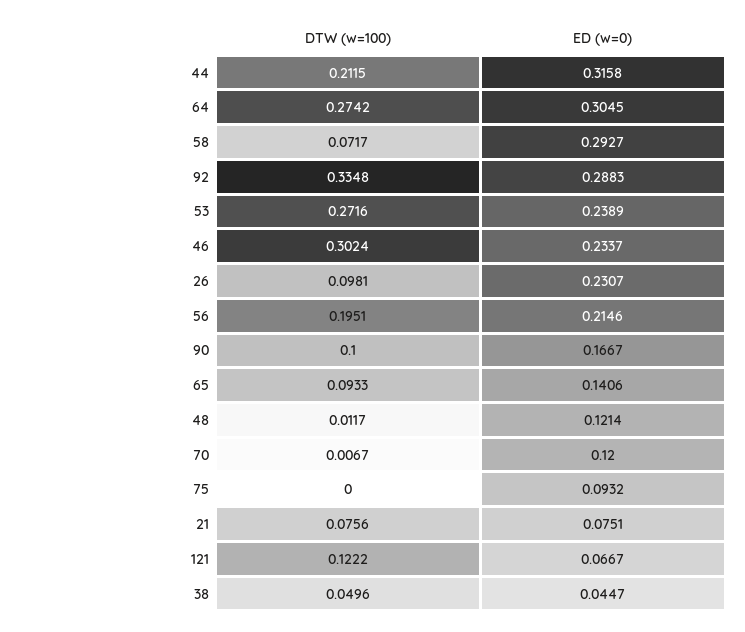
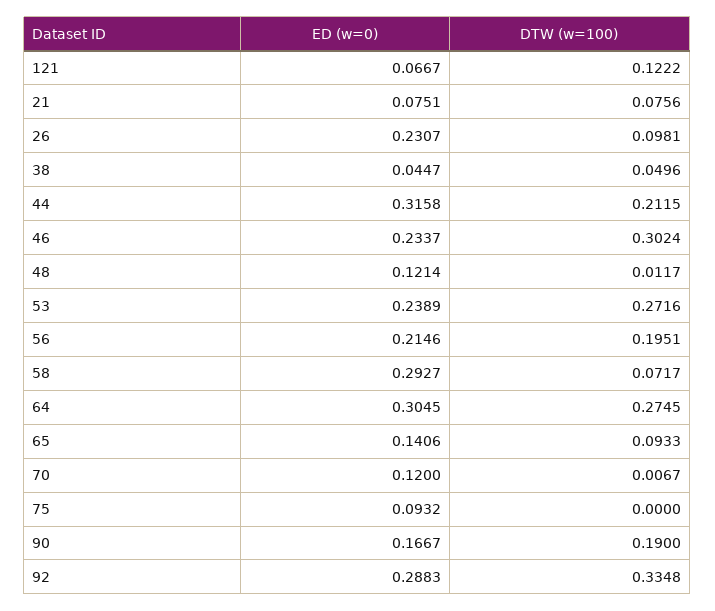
  {
    "DTW (w=100)": {
      "44": 0.2115,
-     "64": 0.2742,
+     "64": 0.2745,
      "58": 0.0717,
      "92": 0.3348,
      "53": 0.2716,
      "46": 0.3024,
      "26": 0.0981,
      "56": 0.1951,
-     "90": 0.1,
+     "90": 0.19,
      "65": 0.0933,
      "48": 0.0117,
      "70": 0.0067,
      "75": 0,
      "21": 0.0756,
      "121": 0.1222,
      "38": 0.0496
    },
    "ED (w=0)": {
      "44": 0.3158,
      "64": 0.3045,
      "58": 0.2927,
      "92": 0.2883,
      "53": 0.2389,
      "46": 0.2337,
      "26": 0.2307,
      "56": 0.2146,
      "90": 0.1667,
      "65": 0.1406,
      "48": 0.1214,
      "70": 0.12,
      "75": 0.0932,
      "21": 0.0751,
      "121": 0.0667,
      "38": 0.0447
    }
  }

